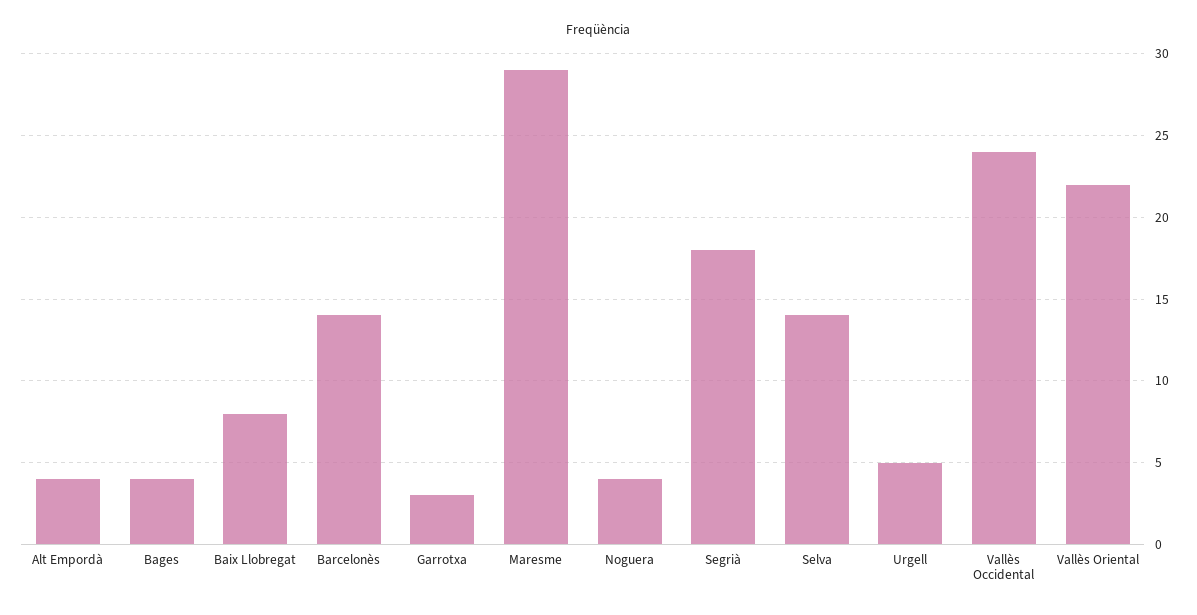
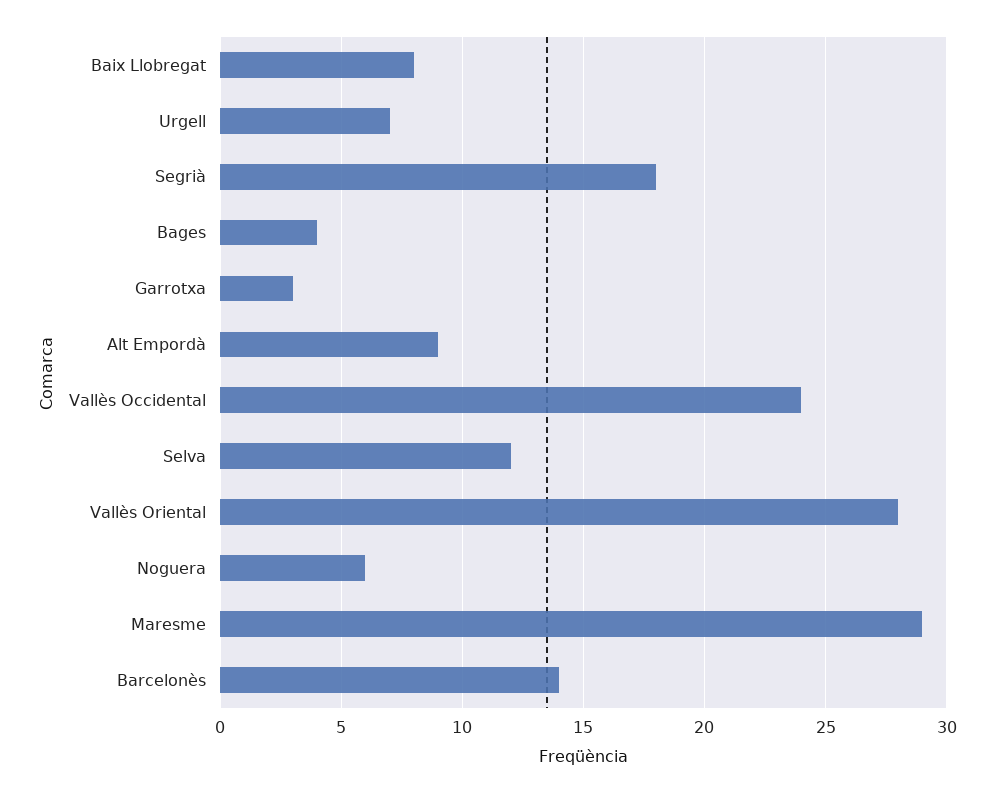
  {
-   "Alt Empordà": 4,
+   "Alt Empordà": 9,
    "Bages": 4,
    "Baix Llobregat": 8,
    "Barcelonès": 14,
    "Garrotxa": 3,
    "Maresme": 29,
-   "Noguera": 4,
+   "Noguera": 6,
    "Segrià": 18,
-   "Selva": 14,
+   "Selva": 12,
-   "Urgell": 5,
+   "Urgell": 7,
    "Vallès Occidental": 24,
-   "Vallès Oriental": 22
+   "Vallès Oriental": 28
  }

